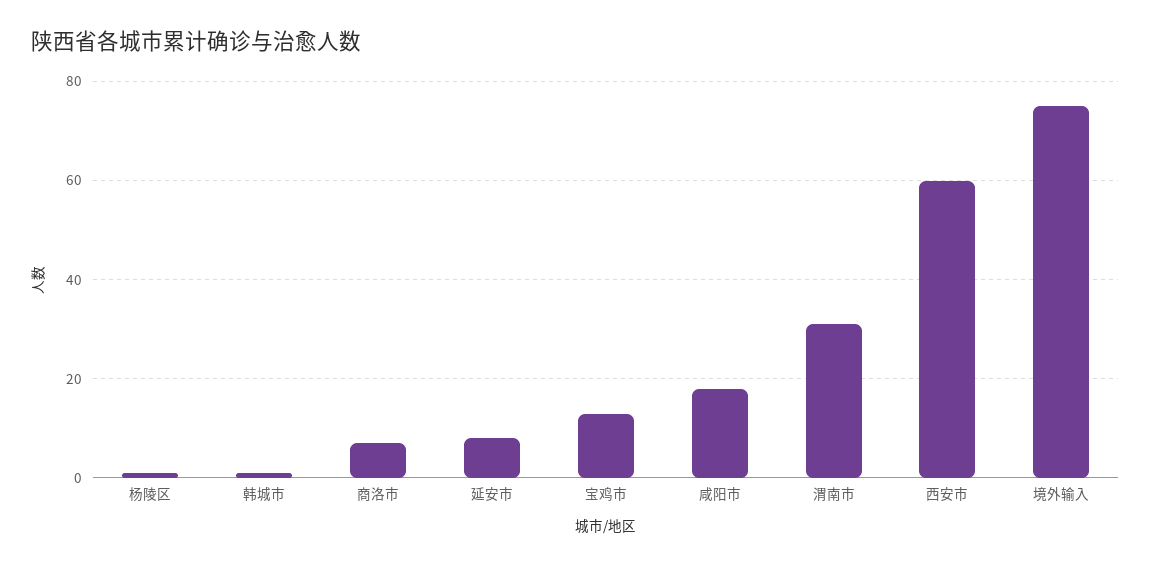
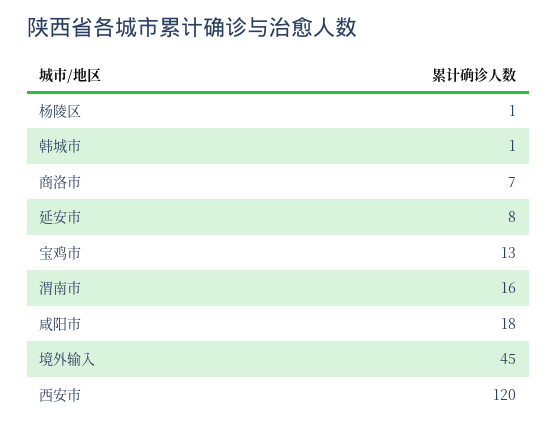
  {
    "杨陵区": 1,
    "韩城市": 1,
    "商洛市": 7,
    "延安市": 8,
    "宝鸡市": 13,
    "咸阳市": 18,
-   "渭南市": 30,
+   "渭南市": 16,
-   "西安市": 60,
+   "西安市": 120,
-   "境外输入": 75
+   "境外输入": 45
  }

